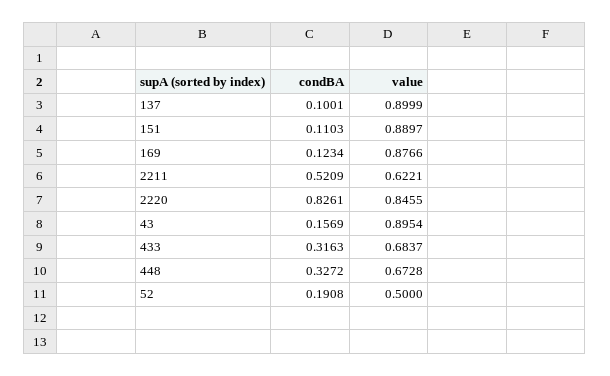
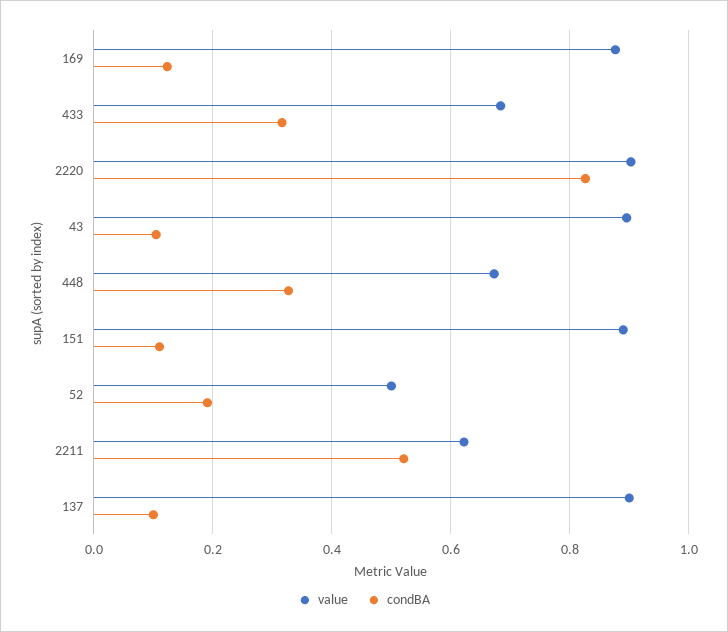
  {
    "condBA": {
      "137": 0.1001,
      "151": 0.1103,
      "169": 0.1234,
      "2211": 0.5209,
      "2220": 0.8261,
-     "43": 0.1569,
+     "43": 0.1,
      "433": 0.3163,
      "448": 0.3272,
      "52": 0.1908
    },
    "value": {
      "137": 0.8999,
      "151": 0.8897,
      "169": 0.8766,
      "2211": 0.6221,
-     "2220": 0.8455,
+     "2220": 0.9,
      "43": 0.8954,
      "433": 0.6837,
      "448": 0.6728,
      "52": 0.5
    }
  }

